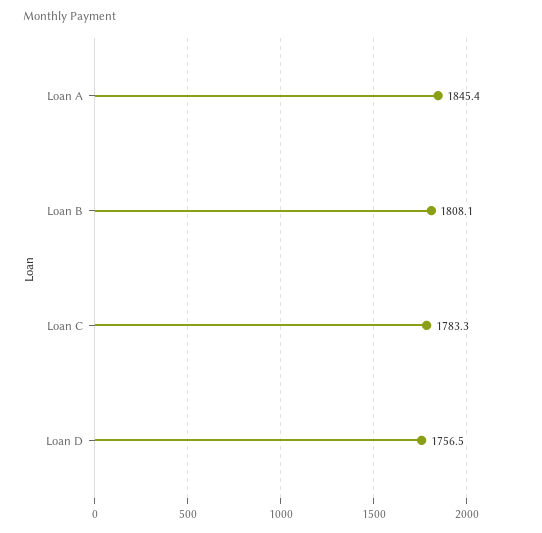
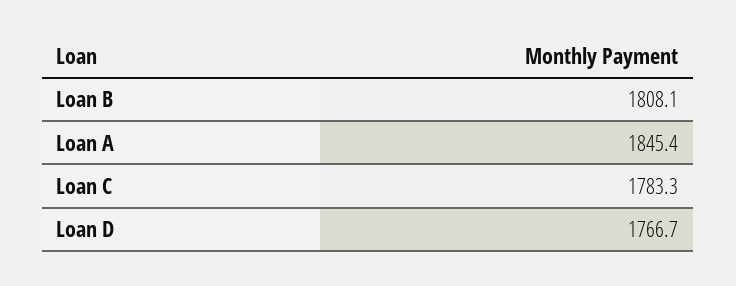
  {
    "Loan A": 1845.4,
    "Loan B": 1808.1,
    "Loan C": 1783.3,
-   "Loan D": 1756.5
+   "Loan D": 1766.7
  }

